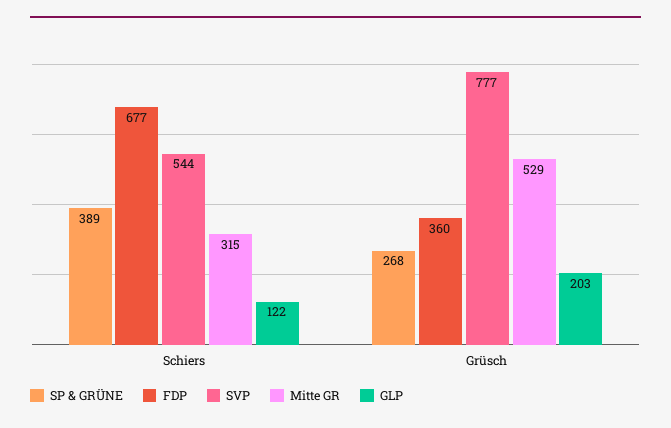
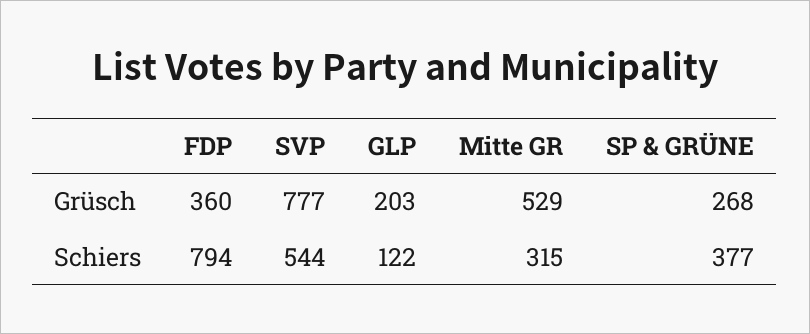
  {
    "SP & GRÜNE": {
-     "Schiers": 389,
+     "Schiers": 377,
      "Grüsch": 268
    },
    "FDP": {
-     "Schiers": 677,
+     "Schiers": 794,
      "Grüsch": 360
    },
    "SVP": {
      "Schiers": 544,
      "Grüsch": 777
    },
    "Mitte GR": {
      "Schiers": 315,
      "Grüsch": 529
    },
    "GLP": {
      "Schiers": 122,
      "Grüsch": 203
    }
  }

